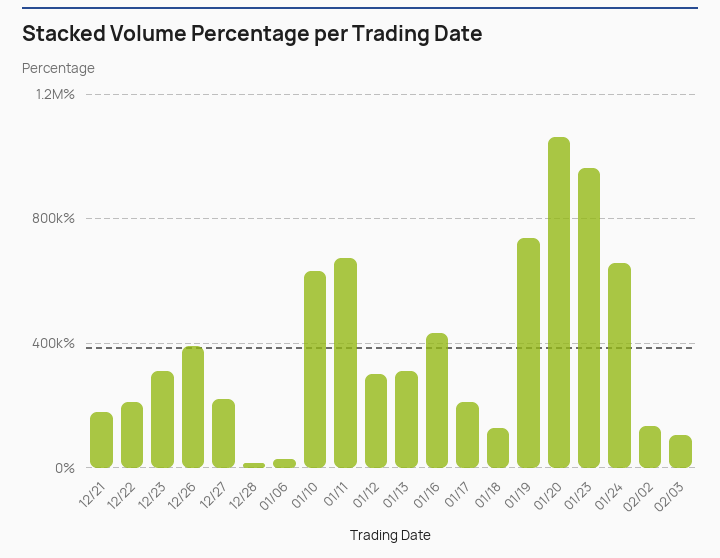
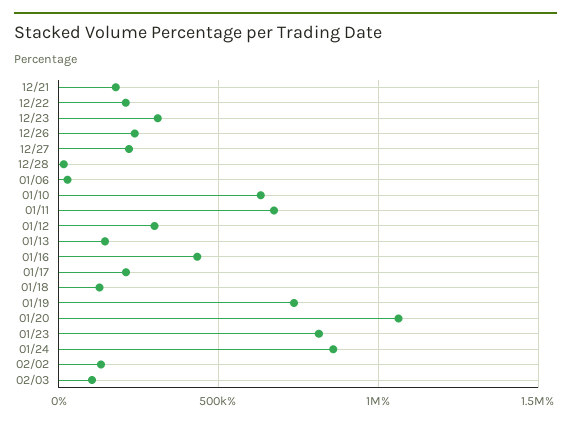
  {
    "12/21": 200000,
    "12/22": 200000,
    "12/23": 300000,
-   "12/26": 400000,
+   "12/26": 250000,
    "12/27": 200000,
    "12/28": 0,
    "01/06": 50000,
    "01/10": 650000,
    "01/11": 650000,
    "01/12": 300000,
-   "01/13": 300000,
+   "01/13": 150000,
    "01/16": 450000,
    "01/17": 200000,
    "01/18": 150000,
    "01/19": 750000,
    "01/20": 1050000,
-   "01/23": 950000,
+   "01/23": 800000,
-   "01/24": 650000,
+   "01/24": 850000,
    "02/02": 150000,
    "02/03": 100000
  }

